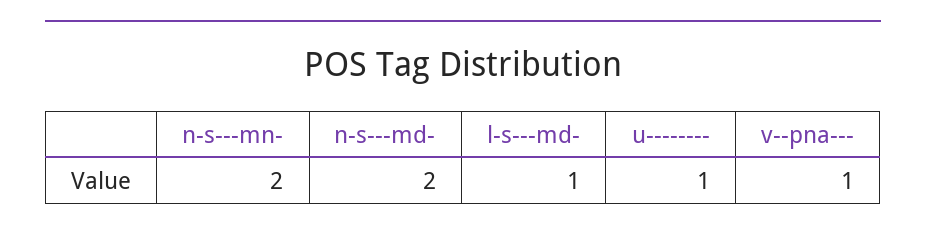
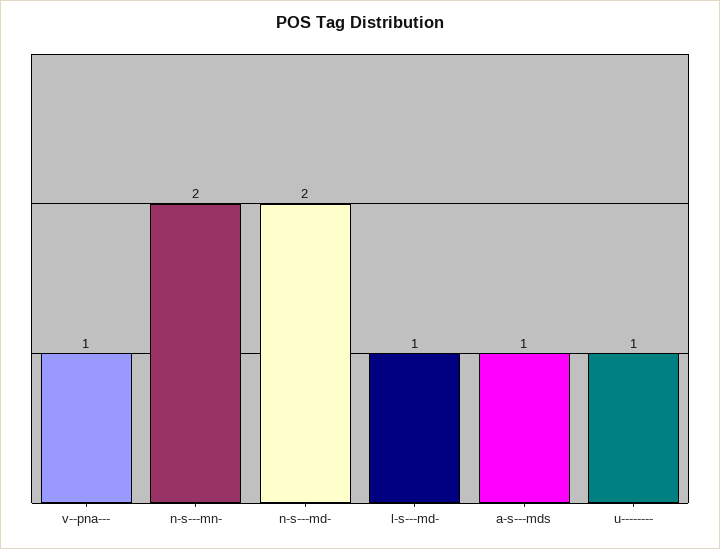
  {
    "n-s---mn-": 2,
    "n-s---md-": 2,
    "l-s---md-": 1,
    "u--------": 1,
-   "v--pna---": 1
+   "v--pna---": 1,
+   "a-s---mds": 1
  }

